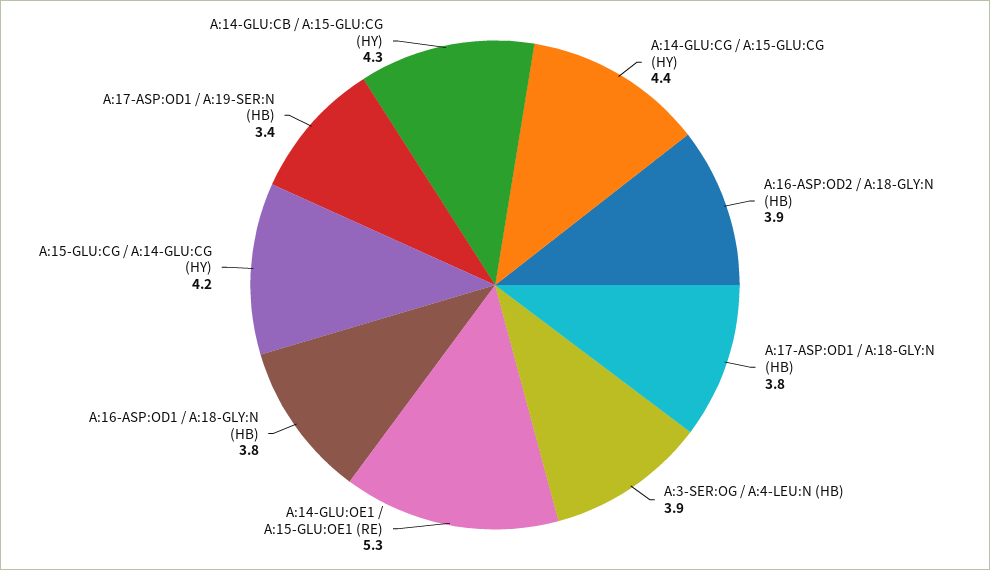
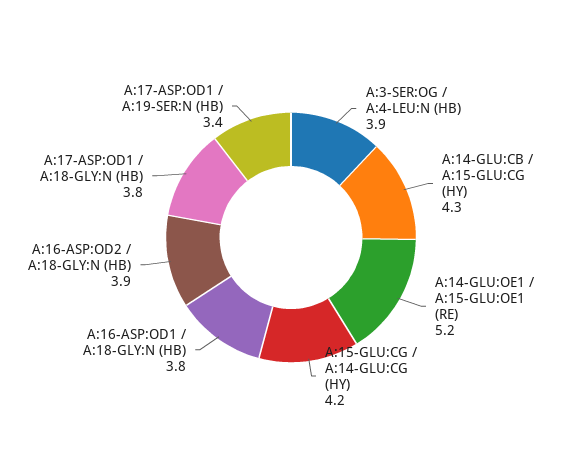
  {
-   "A:14-GLU:CG / A:15-GLU:CG (HY)": 4.4,
    "A:16-ASP:OD2 / A:18-GLY:N (HB)": 3.9,
    "A:17-ASP:OD1 / A:18-GLY:N (HB)": 3.8,
    "A:3-SER:OG / A:4-LEU:N (HB)": 3.9,
-   "A:14-GLU:OE1 / A:15-GLU:OE1 (RE)": 5.3,
+   "A:14-GLU:OE1 / A:15-GLU:OE1 (RE)": 5.2,
    "A:16-ASP:OD1 / A:18-GLY:N (HB)": 3.8,
    "A:15-GLU:CG / A:14-GLU:CG (HY)": 4.2,
    "A:17-ASP:OD1 / A:19-SER:N (HB)": 3.4,
    "A:14-GLU:CB / A:15-GLU:CG (HY)": 4.3
  }

